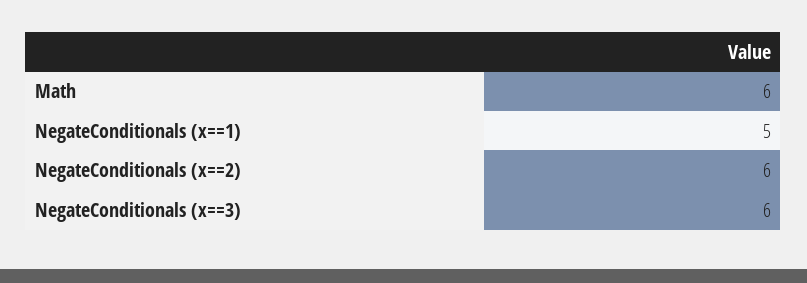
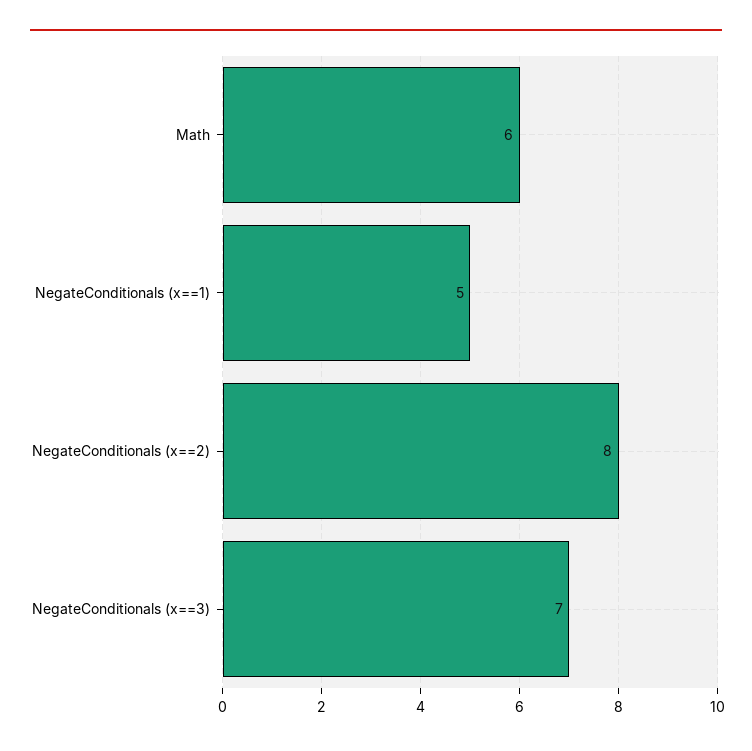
  {
    "Math": 6,
    "NegateConditionals (x==1)": 5,
-   "NegateConditionals (x==2)": 6,
+   "NegateConditionals (x==2)": 8,
-   "NegateConditionals (x==3)": 6
+   "NegateConditionals (x==3)": 7
  }

